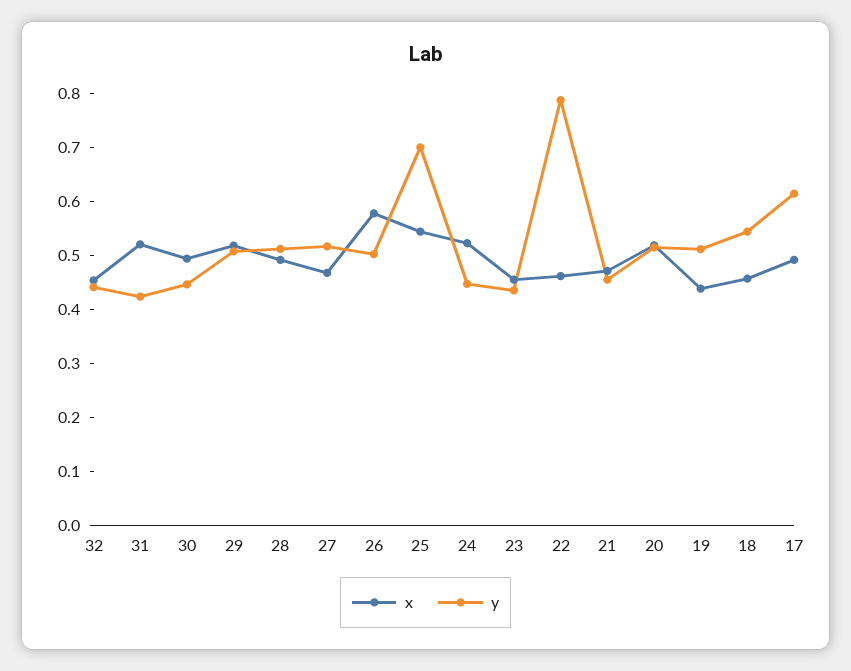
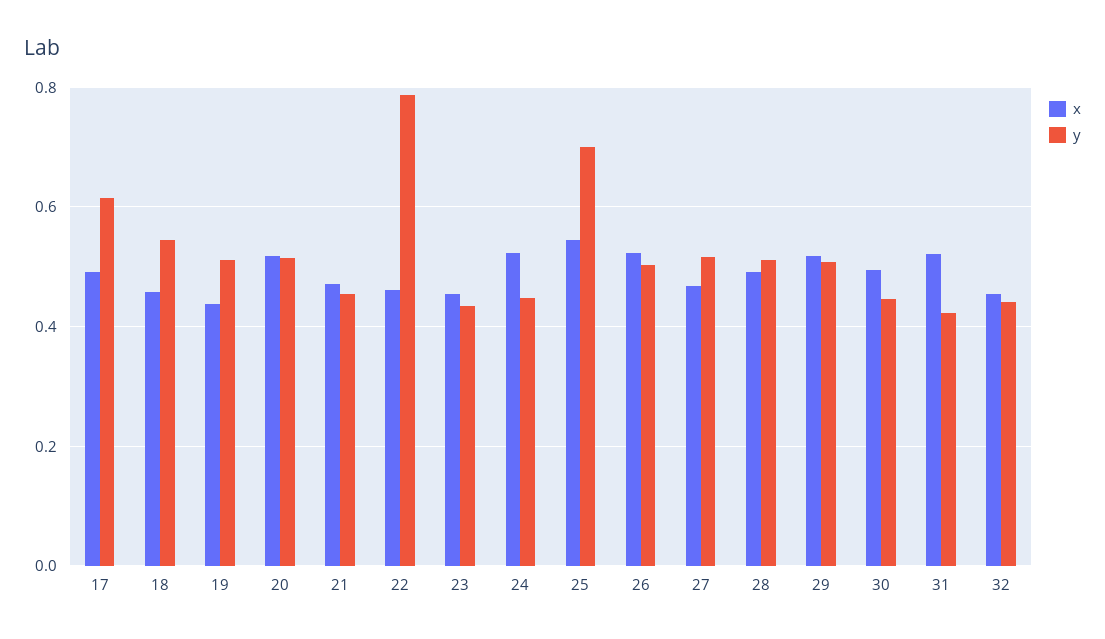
  {
    "x": {
      "32": 0.46,
      "31": 0.52,
      "30": 0.5,
      "29": 0.52,
      "28": 0.5,
      "27": 0.46,
-     "26": 0.58,
+     "26": 0.52,
      "25": 0.54,
      "24": 0.52,
      "23": 0.46,
      "22": 0.46,
      "21": 0.48,
      "20": 0.52,
      "19": 0.44,
      "18": 0.46,
      "17": 0.5
    },
    "y": {
      "32": 0.44,
      "31": 0.42,
      "30": 0.44,
      "29": 0.5,
      "28": 0.52,
      "27": 0.52,
      "26": 0.5,
      "25": 0.7,
      "24": 0.44,
      "23": 0.44,
      "22": 0.78,
      "21": 0.46,
      "20": 0.52,
      "19": 0.52,
      "18": 0.54,
      "17": 0.62
    }
  }

